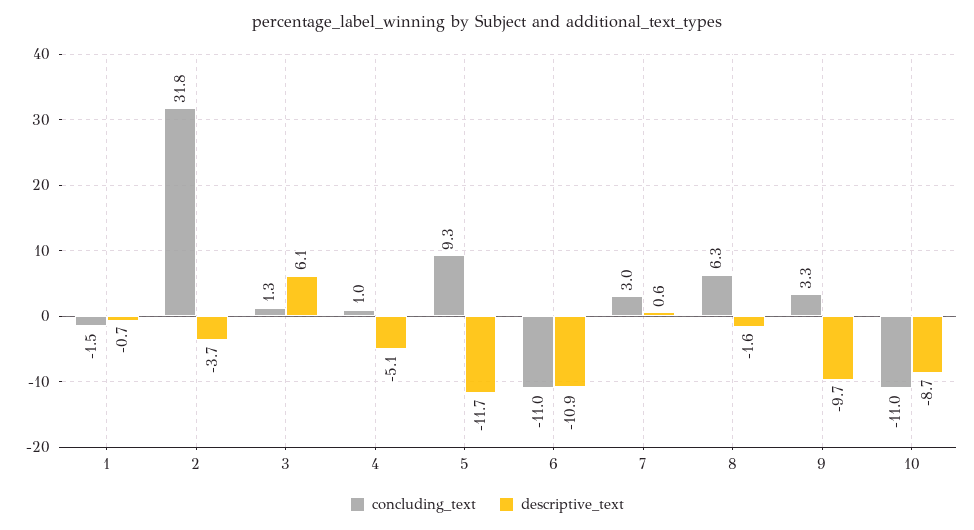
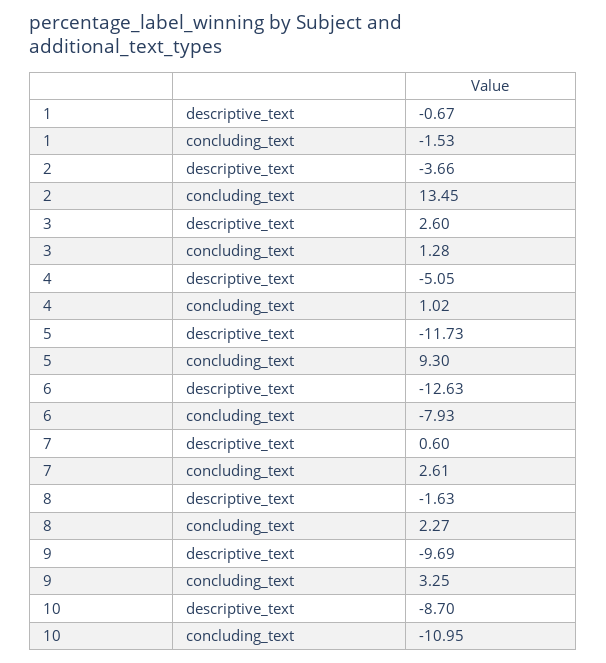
  {
    "concluding_text": {
      "1": -1.53,
-     "2": 31.8,
+     "2": 13.45,
      "3": 1.28,
      "4": 1.02,
      "5": 9.3,
-     "6": -11,
+     "6": -7.93,
-     "7": 3,
+     "7": 2.61,
-     "8": 6.3,
+     "8": 2.27,
      "9": 3.25,
      "10": -10.95
    },
    "descriptive_text": {
      "1": -0.67,
      "2": -3.66,
-     "3": 6.1,
+     "3": 2.6,
      "4": -5.05,
      "5": -11.73,
-     "6": -10.9,
+     "6": -12.63,
      "7": 0.6,
      "8": -1.63,
      "9": -9.69,
      "10": -8.7
    }
  }

